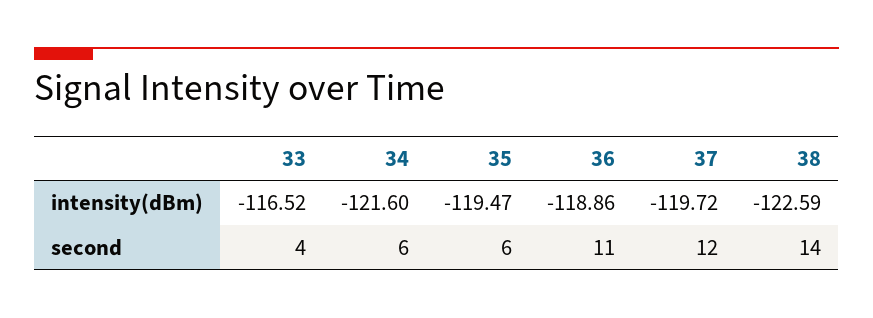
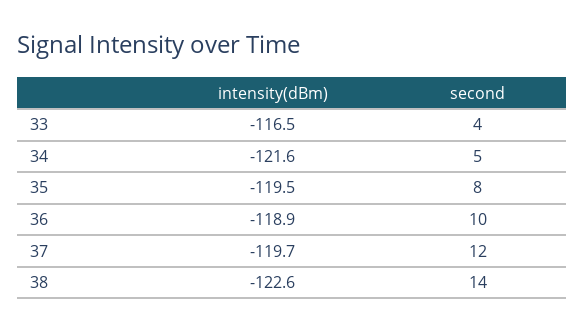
  {
    "33": {
      "intensity(dBm)": -116.52,
      "second": 4
    },
    "34": {
      "intensity(dBm)": -121.6,
-     "second": 6
+     "second": 5
    },
    "35": {
      "intensity(dBm)": -119.47,
-     "second": 6
+     "second": 8
    },
    "36": {
      "intensity(dBm)": -118.86,
-     "second": 11
+     "second": 10
    },
    "37": {
      "intensity(dBm)": -119.72,
      "second": 12
    },
    "38": {
      "intensity(dBm)": -122.59,
      "second": 14
    }
  }

